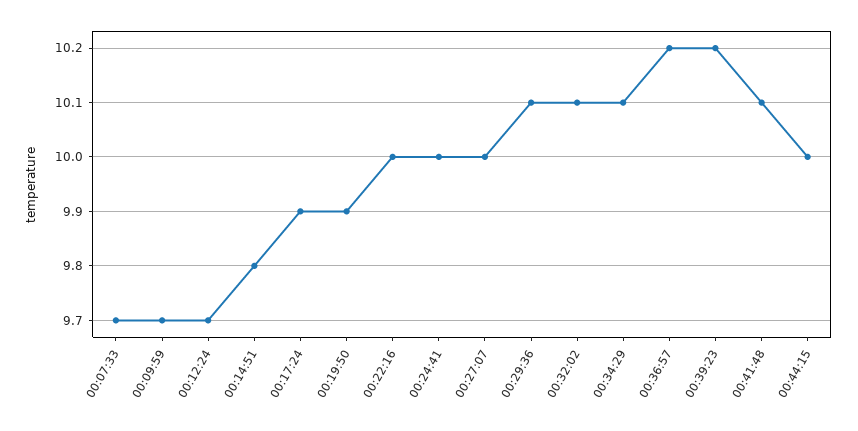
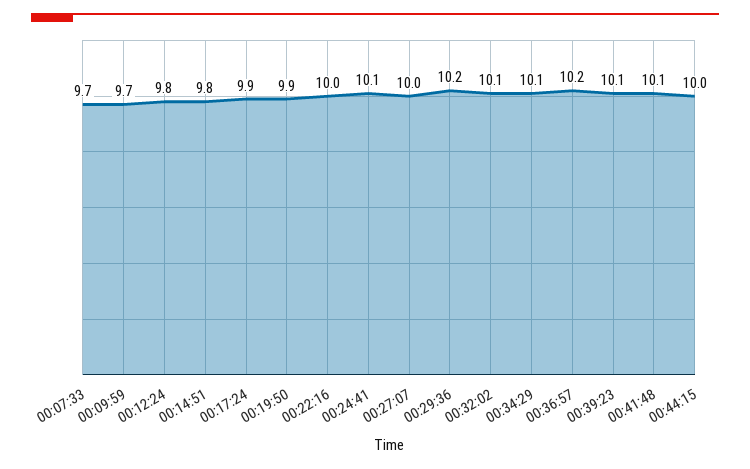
  {
    "00:07:33": 9.7,
    "00:09:59": 9.7,
-   "00:12:24": 9.7,
+   "00:12:24": 9.8,
    "00:14:51": 9.8,
    "00:17:24": 9.9,
    "00:19:50": 9.9,
    "00:22:16": 10,
-   "00:24:41": 10,
+   "00:24:41": 10.1,
    "00:27:07": 10,
-   "00:29:36": 10.1,
+   "00:29:36": 10.2,
    "00:32:02": 10.1,
    "00:34:29": 10.1,
    "00:36:57": 10.2,
-   "00:39:23": 10.2,
+   "00:39:23": 10.1,
    "00:41:48": 10.1,
    "00:44:15": 10
  }

